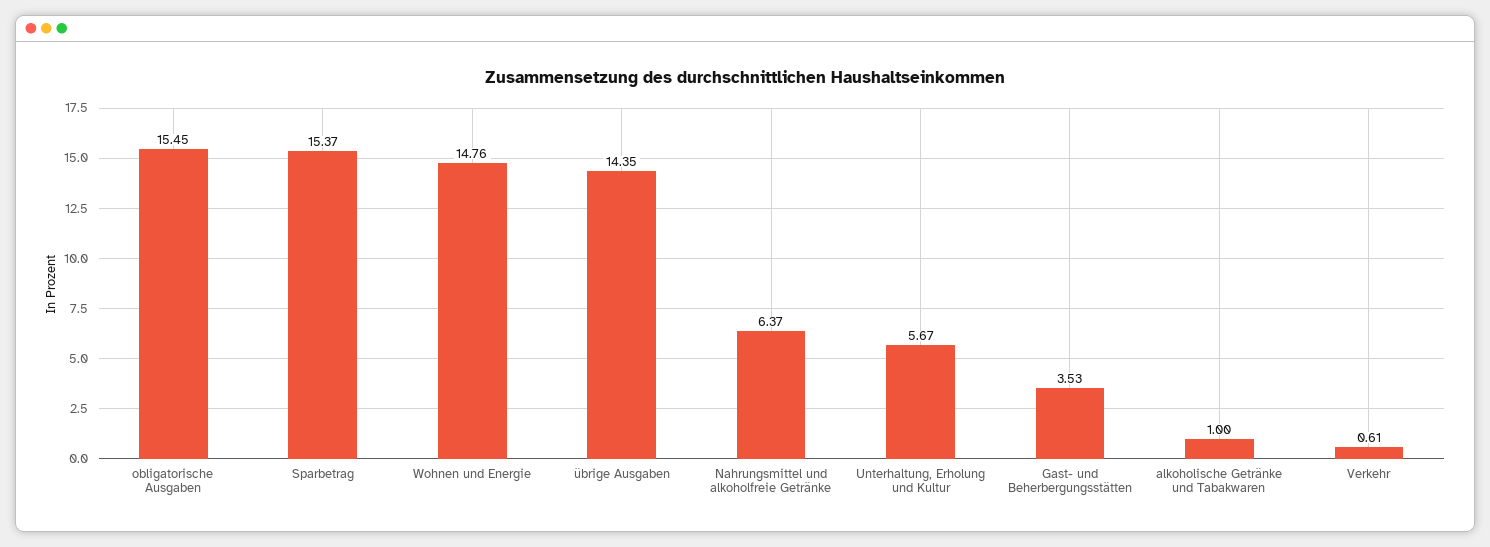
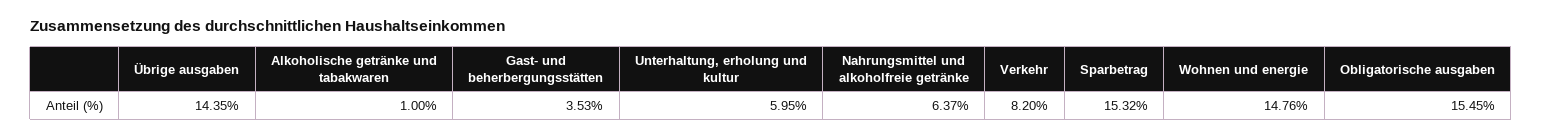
  {
    "obligatorische Ausgaben": 15.45,
-   "Sparbetrag": 15.37,
+   "Sparbetrag": 15.32,
    "Wohnen und Energie": 14.76,
    "übrige Ausgaben": 14.35,
    "Nahrungsmittel und alkoholfreie Getränke": 6.37,
-   "Unterhaltung, Erholung und Kultur": 5.67,
+   "Unterhaltung, Erholung und Kultur": 5.95,
    "Gast- und Beherbergungsstätten": 3.53,
    "alkoholische Getränke und Tabakwaren": 1,
-   "Verkehr": 0.61
+   "Verkehr": 8.2
  }

